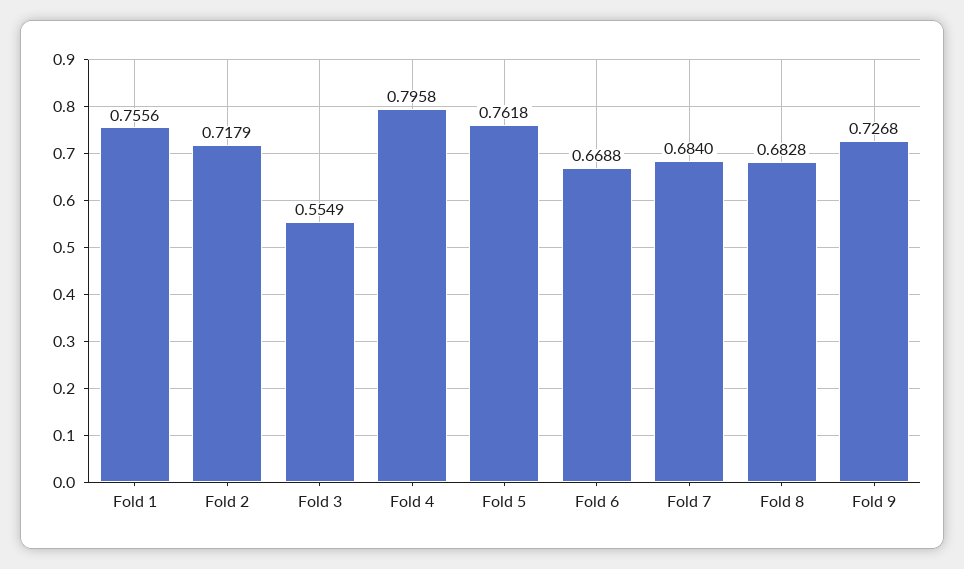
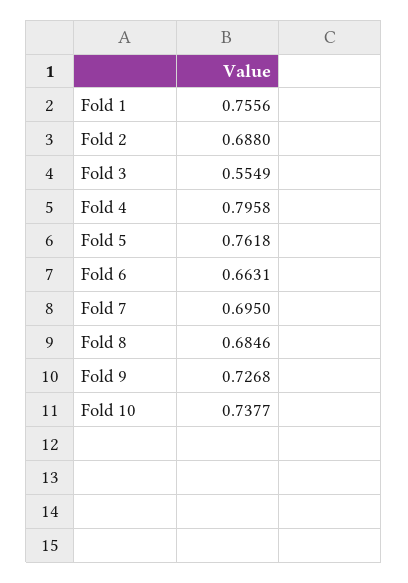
  {
    "Fold 1": 0.7556,
-   "Fold 2": 0.7179,
+   "Fold 2": 0.688,
    "Fold 3": 0.5549,
    "Fold 4": 0.7958,
    "Fold 5": 0.7618,
-   "Fold 6": 0.6688,
+   "Fold 6": 0.6631,
-   "Fold 7": 0.684,
+   "Fold 7": 0.695,
-   "Fold 8": 0.6828,
+   "Fold 8": 0.6846,
-   "Fold 9": 0.7268
+   "Fold 9": 0.7268,
+   "Fold 10": 0.7377
  }

